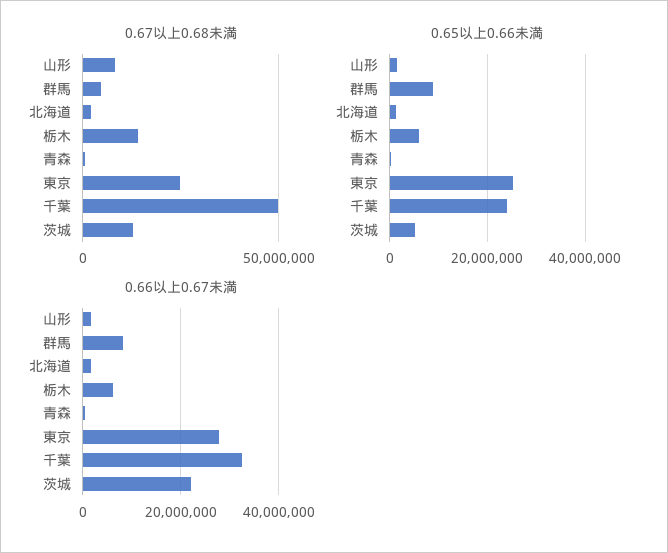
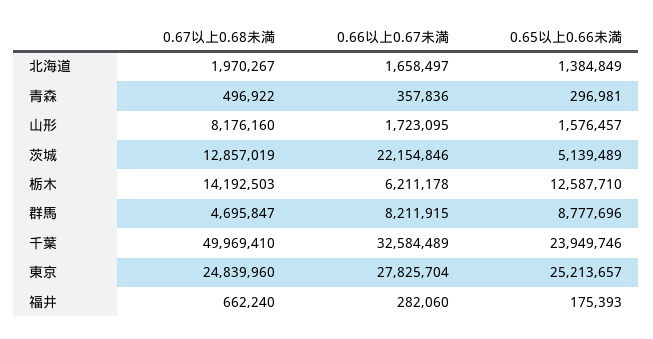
  {
    "0.67以上0.68未満": {
      "山形": 8176160,
      "群馬": 4695847,
      "北海道": 1970267,
      "栃木": 14192503,
      "青森": 496922,
      "東京": 24839960,
      "千葉": 49969410,
-     "茨城": 12857019
+     "茨城": 12857019,
+     "福井": 662240
    },
    "0.65以上0.66未満": {
      "山形": 1576457,
      "群馬": 8777696,
      "北海道": 1384849,
-     "栃木": 6000000,
+     "栃木": 12587710,
      "青森": 296981,
      "東京": 25213657,
      "千葉": 23949746,
-     "茨城": 5139489
+     "茨城": 5139489,
+     "福井": 175393
    },
    "0.66以上0.67未満": {
      "山形": 1723095,
      "群馬": 8211915,
      "北海道": 1658497,
      "栃木": 6211178,
      "青森": 357836,
      "東京": 27825704,
      "千葉": 32584489,
-     "茨城": 22154846
+     "茨城": 22154846,
+     "福井": 282060
    }
  }

